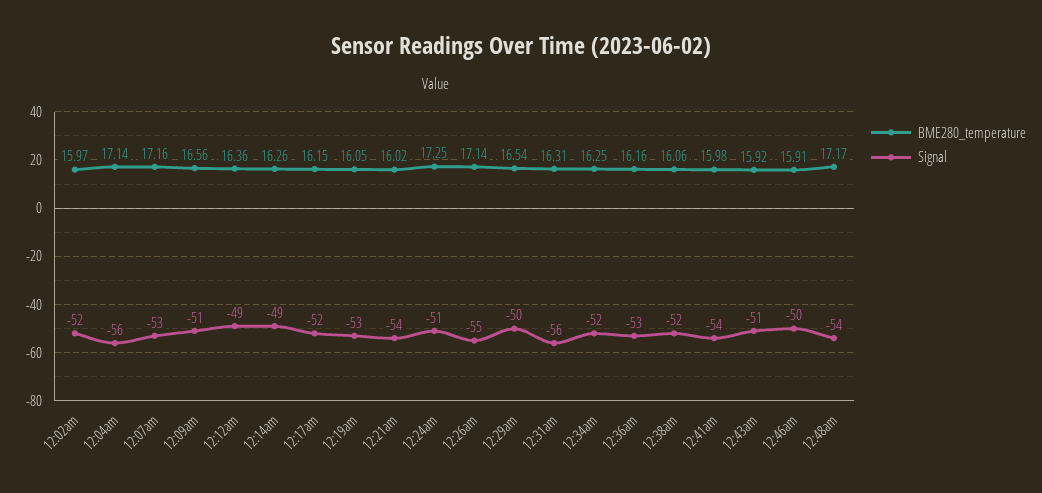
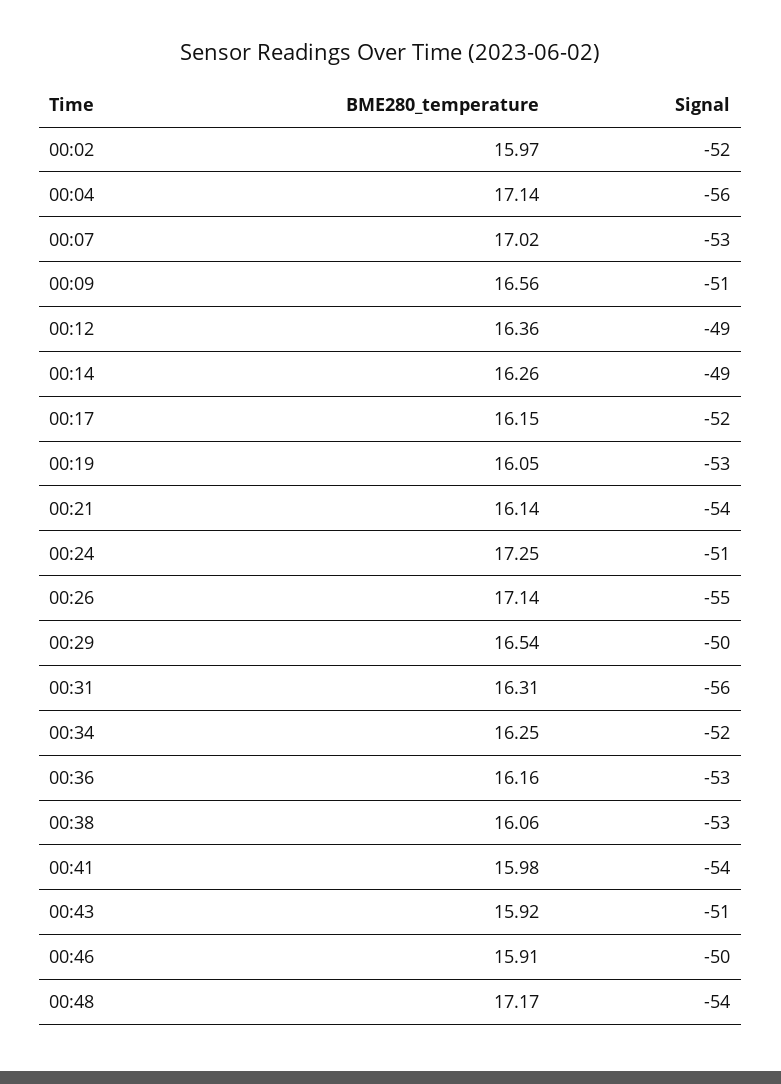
  {
    "BME280_temperature": {
      "12:02am": 15.97,
      "12:04am": 17.14,
-     "12:07am": 17.16,
+     "12:07am": 17.02,
      "12:09am": 16.56,
      "12:12am": 16.36,
      "12:14am": 16.26,
      "12:17am": 16.15,
      "12:19am": 16.05,
-     "12:21am": 16.02,
+     "12:21am": 16.14,
      "12:24am": 17.25,
      "12:26am": 17.14,
      "12:29am": 16.54,
      "12:31am": 16.31,
      "12:34am": 16.25,
      "12:36am": 16.16,
      "12:38am": 16.06,
      "12:41am": 15.98,
      "12:43am": 15.92,
      "12:46am": 15.91,
      "12:48am": 17.17
    },
    "Signal": {
      "12:02am": -52,
      "12:04am": -56,
      "12:07am": -53,
      "12:09am": -51,
      "12:12am": -49,
      "12:14am": -49,
      "12:17am": -52,
      "12:19am": -53,
      "12:21am": -54,
      "12:24am": -51,
      "12:26am": -55,
      "12:29am": -50,
      "12:31am": -56,
      "12:34am": -52,
      "12:36am": -53,
-     "12:38am": -52,
+     "12:38am": -53,
      "12:41am": -54,
      "12:43am": -51,
      "12:46am": -50,
      "12:48am": -54
    }
  }

